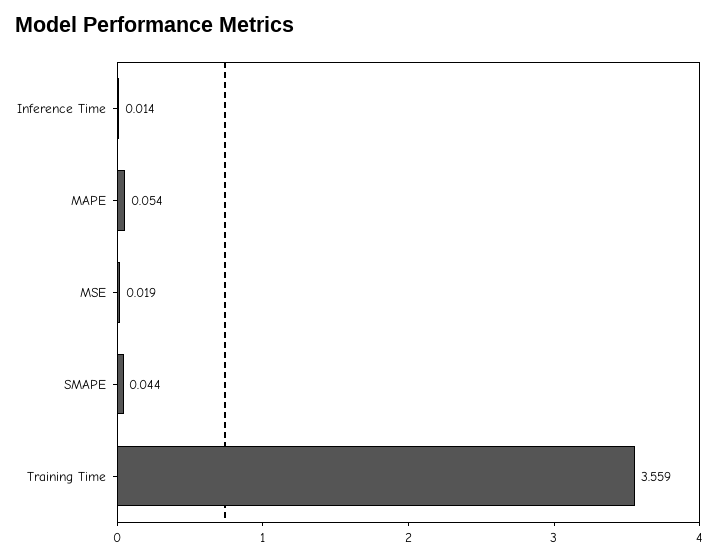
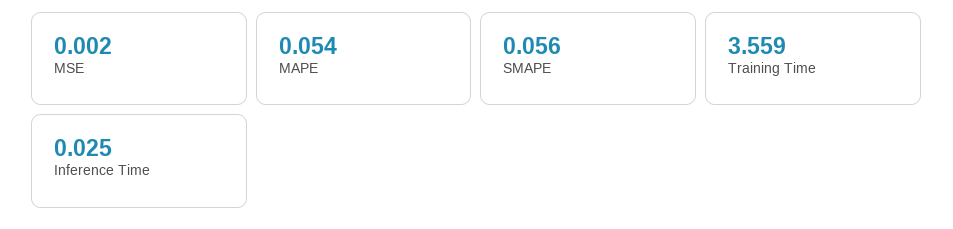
  {
-   "Inference Time": 0.014,
+   "Inference Time": 0.025,
    "MAPE": 0.054,
-   "MSE": 0.019,
+   "MSE": 0.002,
-   "SMAPE": 0.044,
+   "SMAPE": 0.056,
    "Training Time": 3.559
  }

